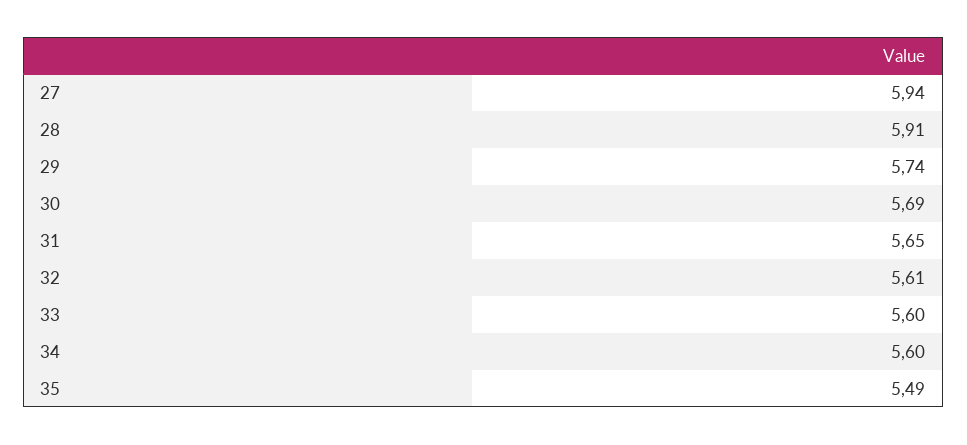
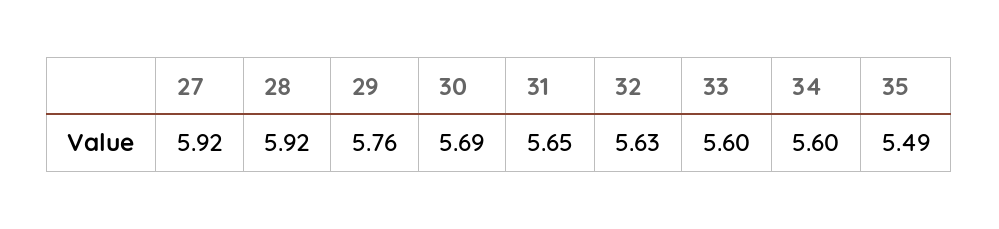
  {
-   "27": 5.94,
+   "27": 5.92,
-   "28": 5.91,
+   "28": 5.92,
-   "29": 5.74,
+   "29": 5.76,
    "30": 5.69,
    "31": 5.65,
-   "32": 5.61,
+   "32": 5.63,
    "33": 5.6,
    "34": 5.6,
    "35": 5.49
  }

